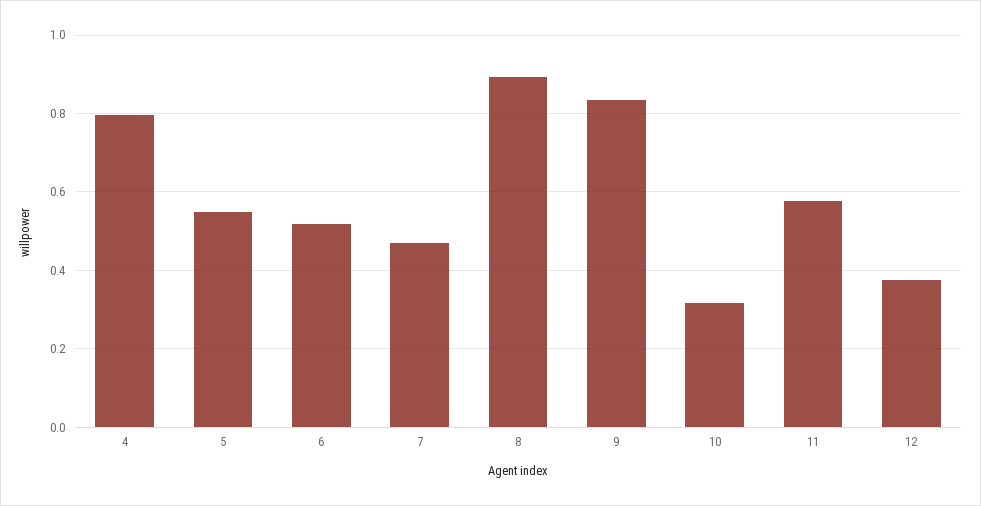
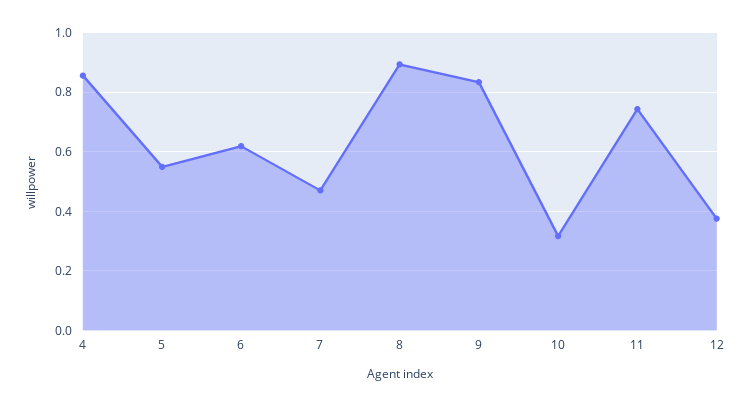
  {
-   "4": 0.8,
+   "4": 0.85,
    "5": 0.54,
-   "6": 0.52,
+   "6": 0.625,
    "7": 0.46,
    "8": 0.9,
    "9": 0.84,
    "10": 0.32,
-   "11": 0.58,
+   "11": 0.75,
    "12": 0.38
  }

